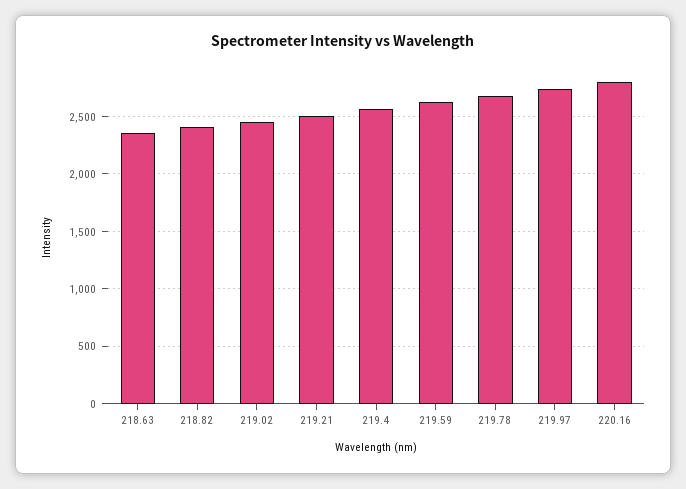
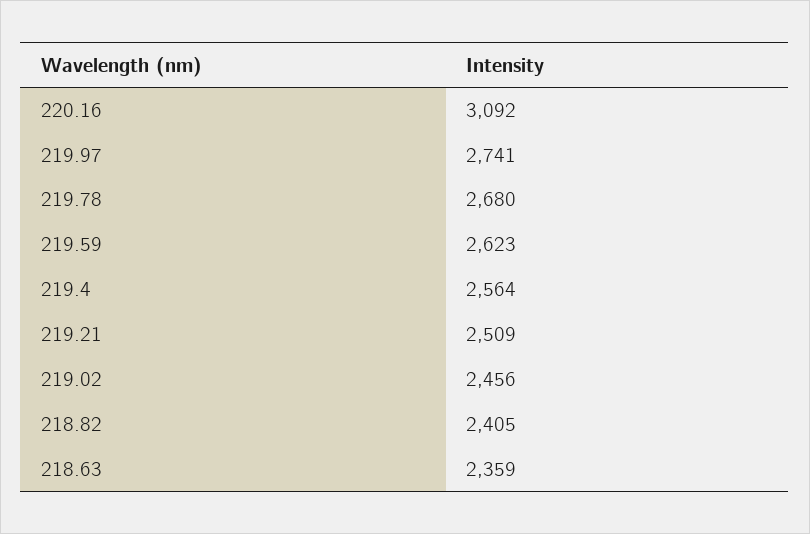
  {
    "218.63": 2359,
    "218.82": 2405,
    "219.02": 2456,
    "219.21": 2509,
    "219.4": 2564,
    "219.59": 2623,
    "219.78": 2680,
    "219.97": 2741,
-   "220.16": 2800
+   "220.16": 3092
  }

